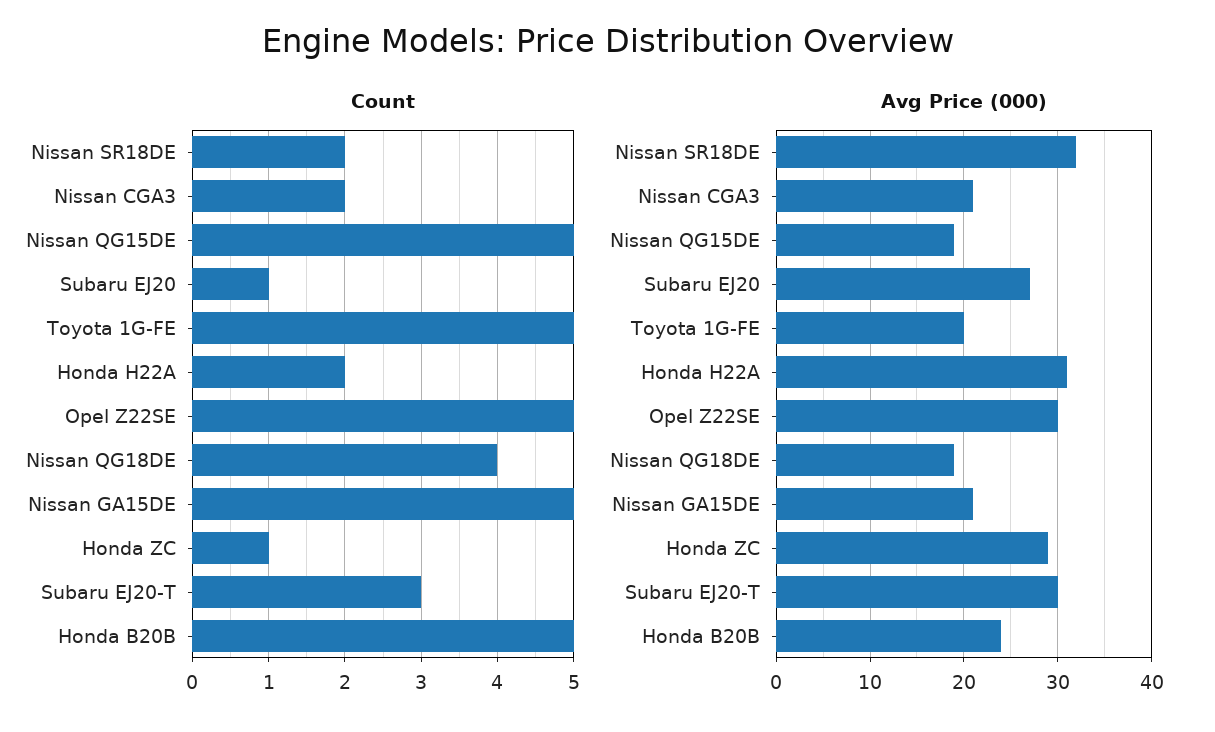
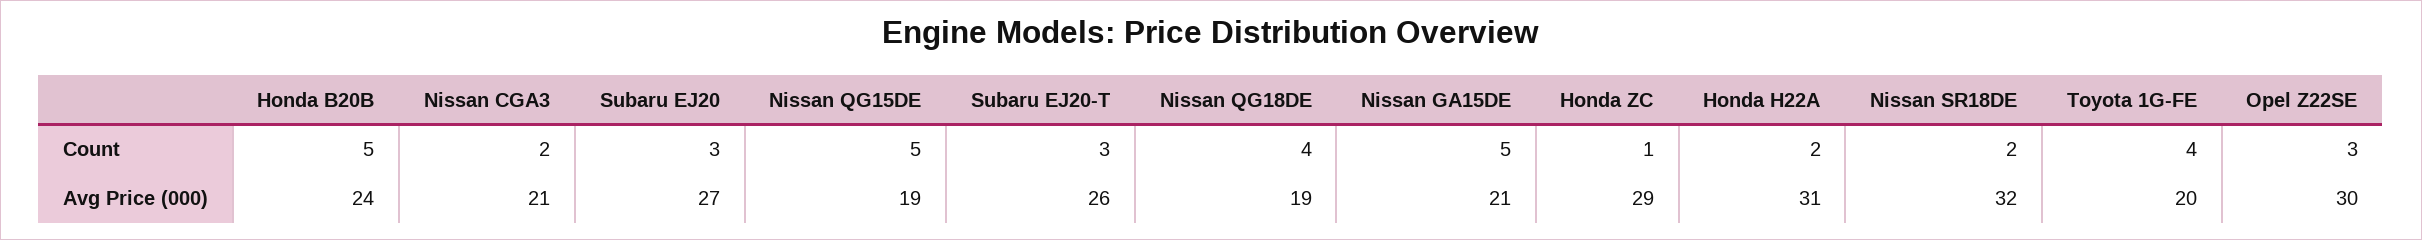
  {
    "Count": {
      "Nissan SR18DE": 2,
      "Nissan CGA3": 2,
      "Nissan QG15DE": 5,
-     "Subaru EJ20": 1,
+     "Subaru EJ20": 3,
-     "Toyota 1G-FE": 5,
+     "Toyota 1G-FE": 4,
      "Honda H22A": 2,
-     "Opel Z22SE": 5,
+     "Opel Z22SE": 3,
      "Nissan QG18DE": 4,
      "Nissan GA15DE": 5,
      "Honda ZC": 1,
      "Subaru EJ20-T": 3,
      "Honda B20B": 5
    },
    "Avg Price (000)": {
      "Nissan SR18DE": 32,
      "Nissan CGA3": 21,
      "Nissan QG15DE": 19,
      "Subaru EJ20": 27,
      "Toyota 1G-FE": 20,
      "Honda H22A": 31,
      "Opel Z22SE": 30,
      "Nissan QG18DE": 19,
      "Nissan GA15DE": 21,
      "Honda ZC": 29,
-     "Subaru EJ20-T": 30,
+     "Subaru EJ20-T": 26,
      "Honda B20B": 24
    }
  }

